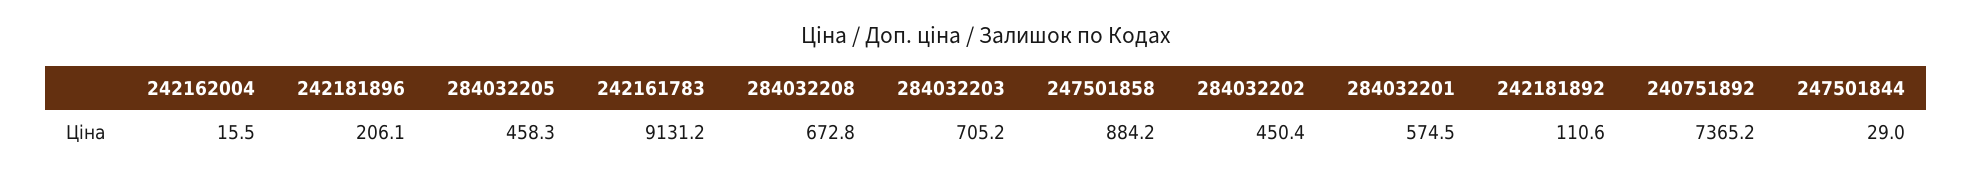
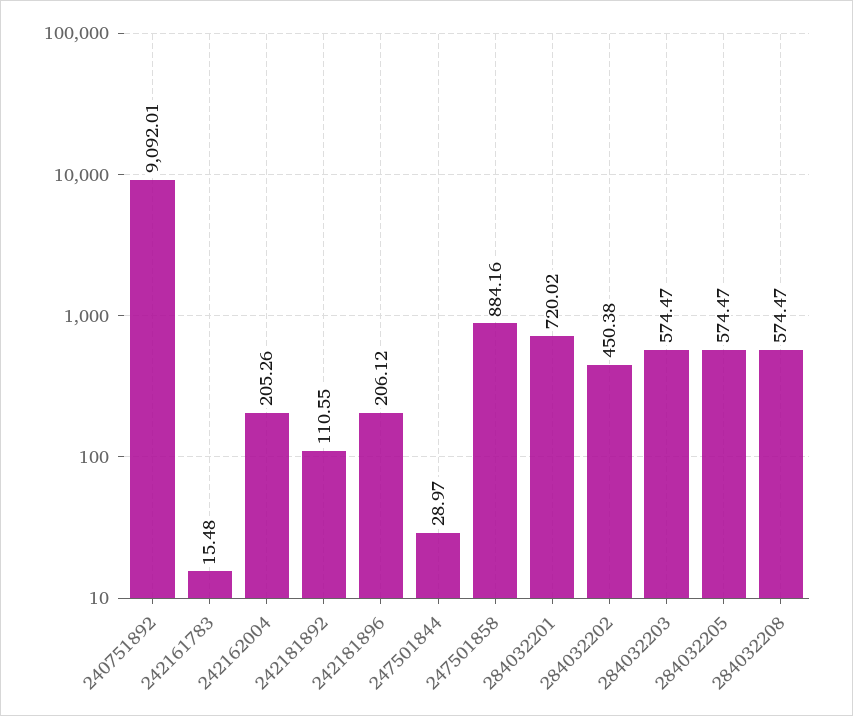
  {
-   "242162004": 15.5,
+   "242162004": 205.26,
    "242181896": 206.12,
-   "284032205": 458.3,
+   "284032205": 574.47,
-   "242161783": 9131.2,
+   "242161783": 15.48,
-   "284032208": 672.8,
+   "284032208": 574.47,
-   "284032203": 705.2,
+   "284032203": 574.47,
    "247501858": 884.16,
    "284032202": 450.38,
-   "284032201": 574.5,
+   "284032201": 720.02,
    "242181892": 110.55,
-   "240751892": 7365.2,
+   "240751892": 9092.01,
    "247501844": 28.97
  }

